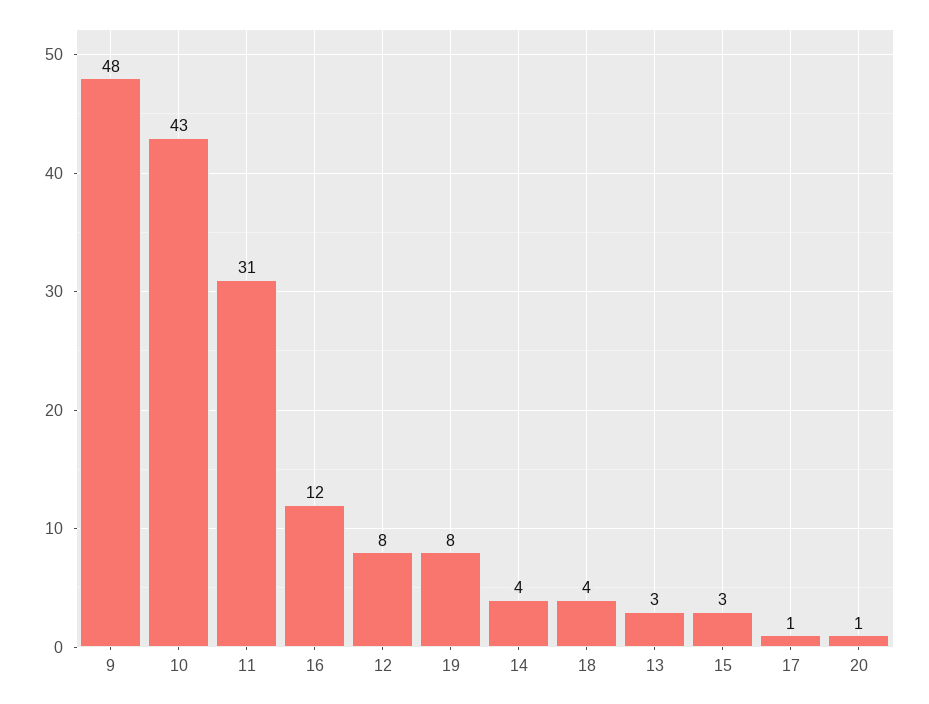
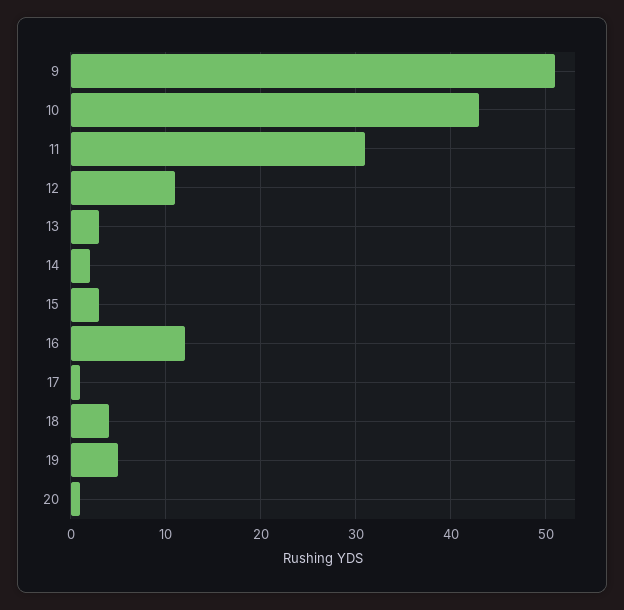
  {
-   "9": 48,
+   "9": 51,
    "10": 43,
    "11": 31,
    "16": 12,
-   "12": 8,
+   "12": 11,
-   "19": 8,
+   "19": 5,
-   "14": 4,
+   "14": 2,
    "18": 4,
    "13": 3,
    "15": 3,
    "17": 1,
    "20": 1
  }

